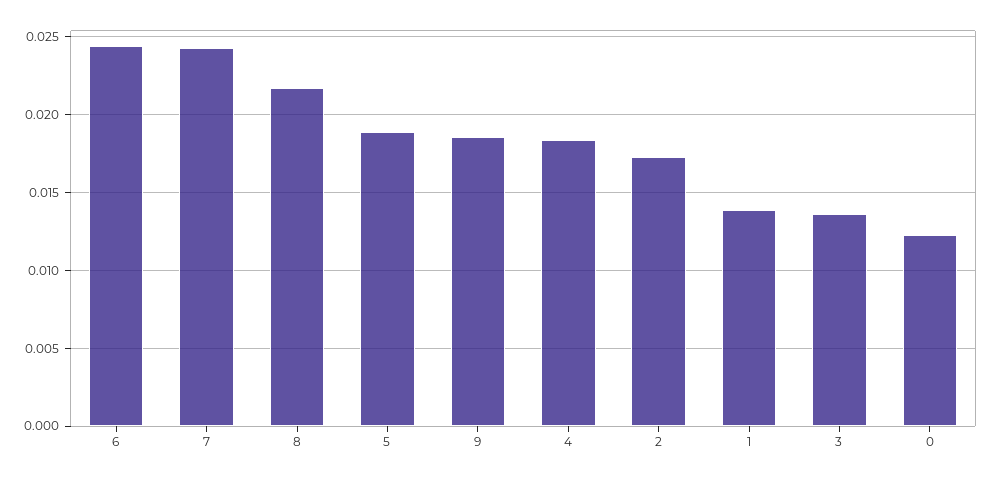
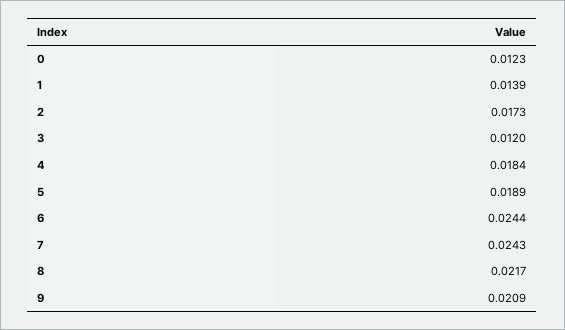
  {
    "6": 0.0244,
    "7": 0.0243,
    "8": 0.0217,
    "5": 0.0189,
-   "9": 0.0185,
+   "9": 0.0209,
    "4": 0.0184,
    "2": 0.0173,
    "1": 0.0139,
-   "3": 0.0135,
+   "3": 0.012,
    "0": 0.0123
  }

